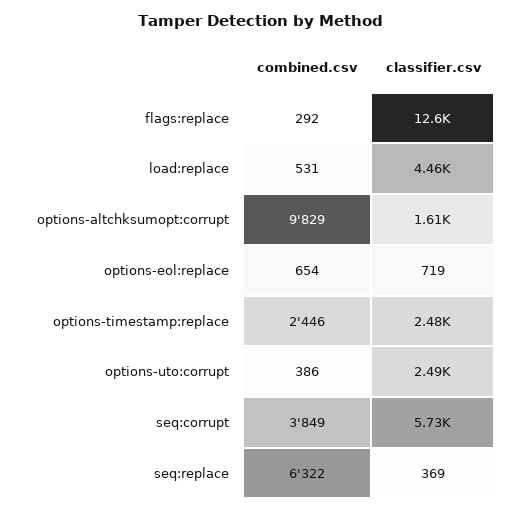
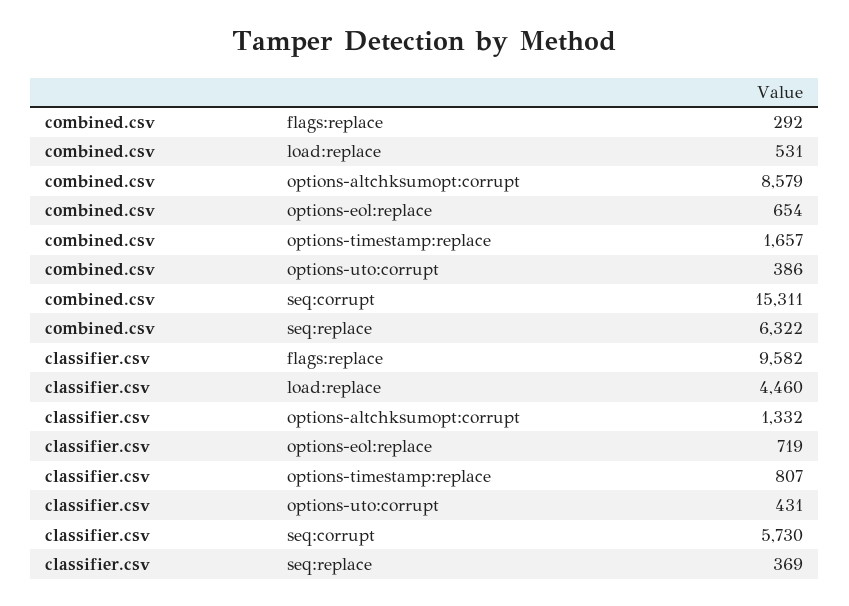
  {
    "combined.csv": {
      "flags:replace": 292,
      "load:replace": 531,
-     "options-altchksumopt:corrupt": 9829,
+     "options-altchksumopt:corrupt": 8579,
      "options-eol:replace": 654,
-     "options-timestamp:replace": 2446,
+     "options-timestamp:replace": 1657,
      "options-uto:corrupt": 386,
-     "seq:corrupt": 3849,
+     "seq:corrupt": 15311,
      "seq:replace": 6322
    },
    "classifier.csv": {
-     "flags:replace": 12600,
+     "flags:replace": 9582,
      "load:replace": 4460,
-     "options-altchksumopt:corrupt": 1610,
+     "options-altchksumopt:corrupt": 1332,
      "options-eol:replace": 719,
-     "options-timestamp:replace": 2480,
+     "options-timestamp:replace": 807,
-     "options-uto:corrupt": 2490,
+     "options-uto:corrupt": 431,
      "seq:corrupt": 5730,
      "seq:replace": 369
    }
  }

